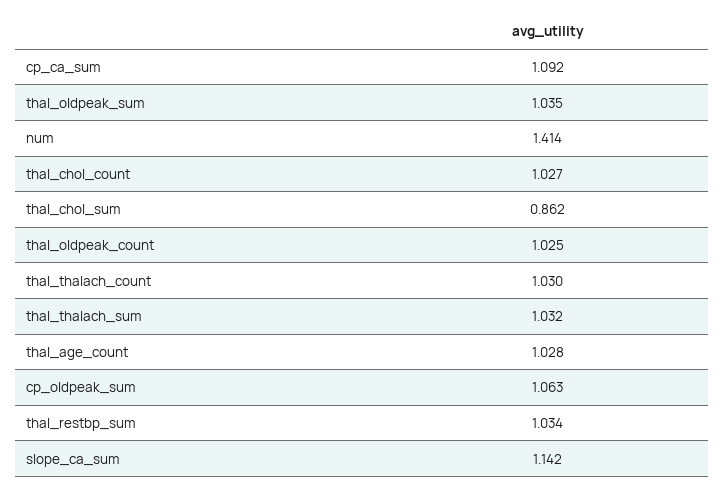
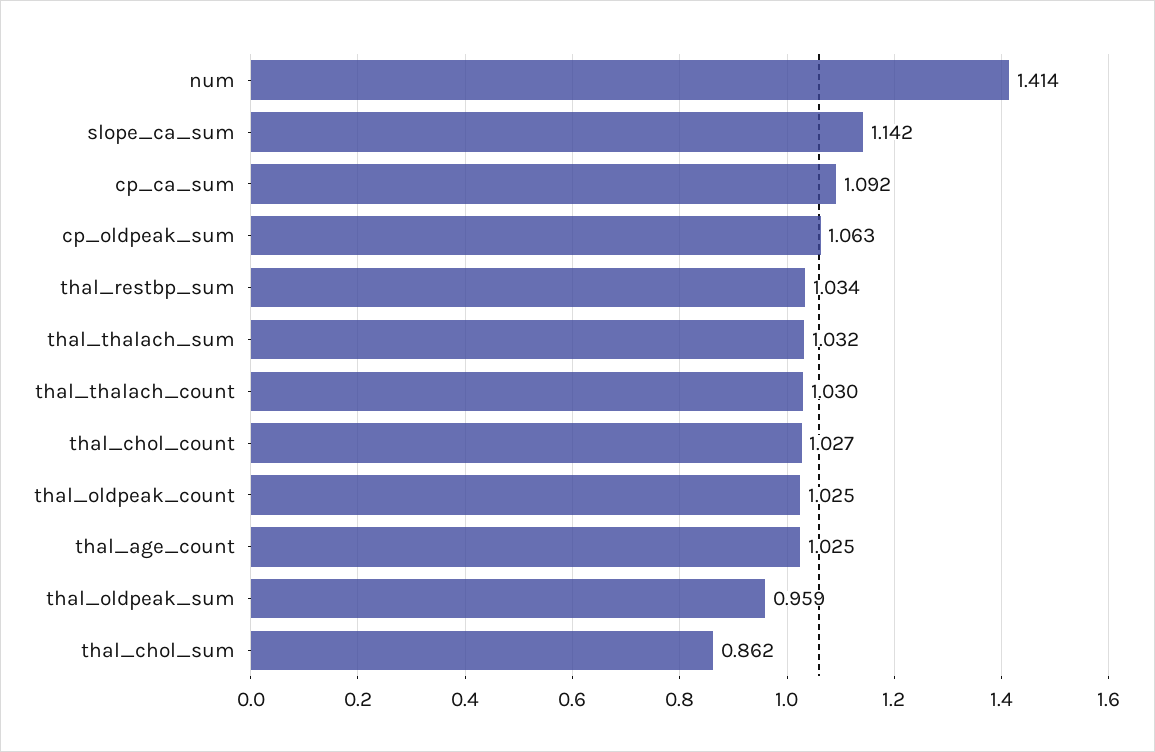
  {
    "cp_ca_sum": 1.092,
-   "thal_oldpeak_sum": 1.035,
+   "thal_oldpeak_sum": 0.959,
    "num": 1.414,
    "thal_chol_count": 1.027,
    "thal_chol_sum": 0.862,
    "thal_oldpeak_count": 1.025,
    "thal_thalach_count": 1.03,
    "thal_thalach_sum": 1.032,
-   "thal_age_count": 1.028,
+   "thal_age_count": 1.025,
    "cp_oldpeak_sum": 1.063,
    "thal_restbp_sum": 1.034,
    "slope_ca_sum": 1.142
  }

